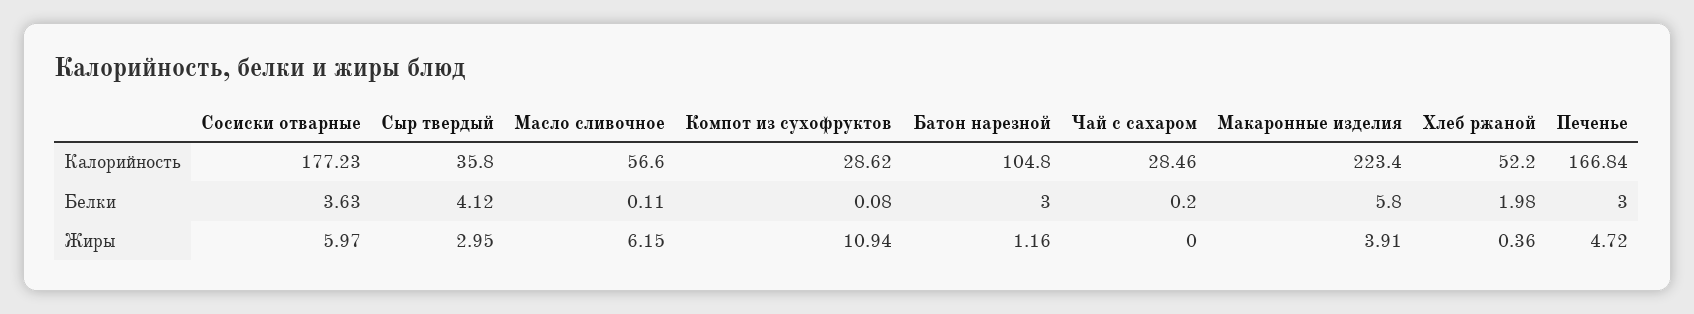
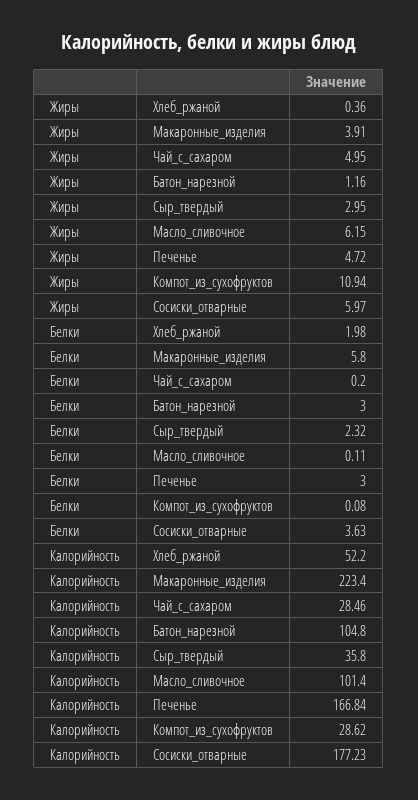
  {
    "Сосиски отварные": {
      "Калорийность": 177.23,
      "Белки": 3.63,
      "Жиры": 5.97
    },
    "Сыр твердый": {
      "Калорийность": 35.8,
-     "Белки": 4.12,
+     "Белки": 2.32,
      "Жиры": 2.95
    },
    "Масло сливочное": {
-     "Калорийность": 56.6,
+     "Калорийность": 101.4,
      "Белки": 0.11,
      "Жиры": 6.15
    },
    "Компот из сухофруктов": {
      "Калорийность": 28.62,
      "Белки": 0.08,
      "Жиры": 10.94
    },
    "Батон нарезной": {
      "Калорийность": 104.8,
      "Белки": 3,
      "Жиры": 1.16
    },
    "Чай с сахаром": {
      "Калорийность": 28.46,
      "Белки": 0.2,
-     "Жиры": 0
+     "Жиры": 4.95
    },
    "Макаронные изделия": {
      "Калорийность": 223.4,
      "Белки": 5.8,
      "Жиры": 3.91
    },
    "Хлеб ржаной": {
      "Калорийность": 52.2,
      "Белки": 1.98,
      "Жиры": 0.36
    },
    "Печенье": {
      "Калорийность": 166.84,
      "Белки": 3,
      "Жиры": 4.72
    }
  }

